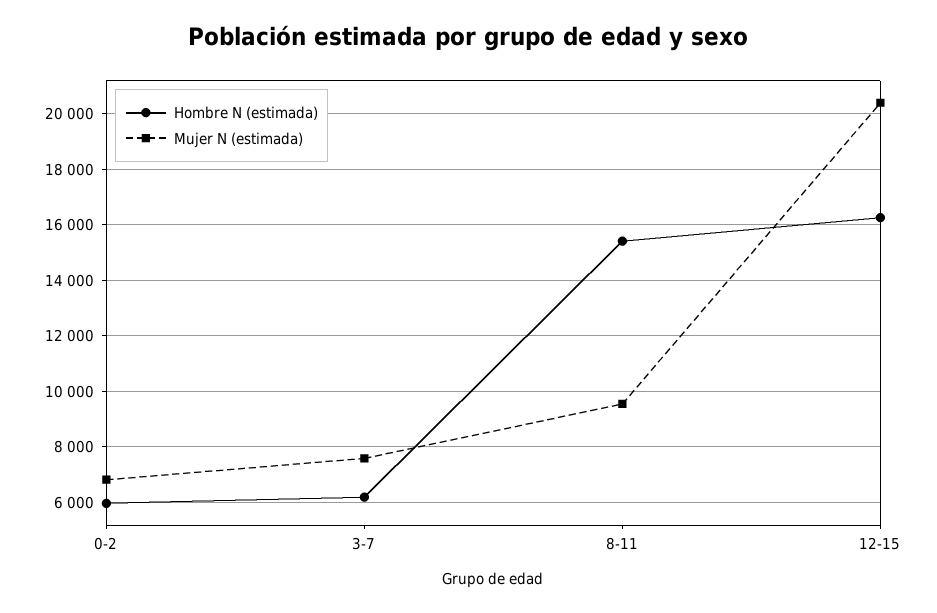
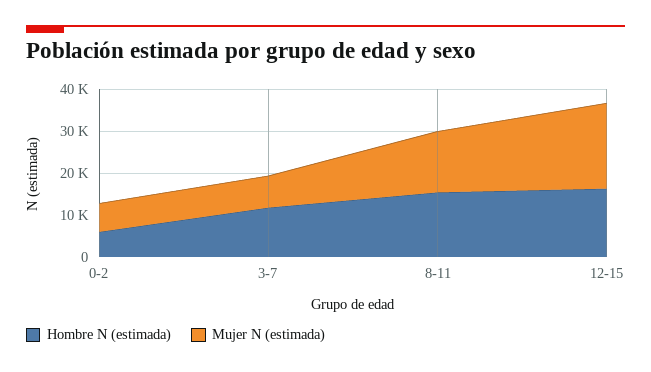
  {
    "Hombre N (estimada)": {
      "0-2": 6000,
-     "3-7": 6250,
+     "3-7": 12000,
      "8-11": 15500,
      "12-15": 16250
    },
    "Mujer N (estimada)": {
      "0-2": 6750,
      "3-7": 7500,
-     "8-11": 9500,
+     "8-11": 14000,
      "12-15": 20500
    }
  }

